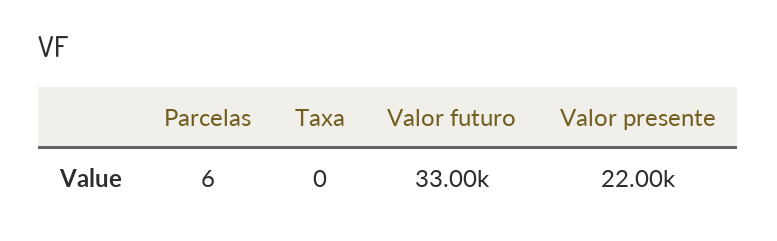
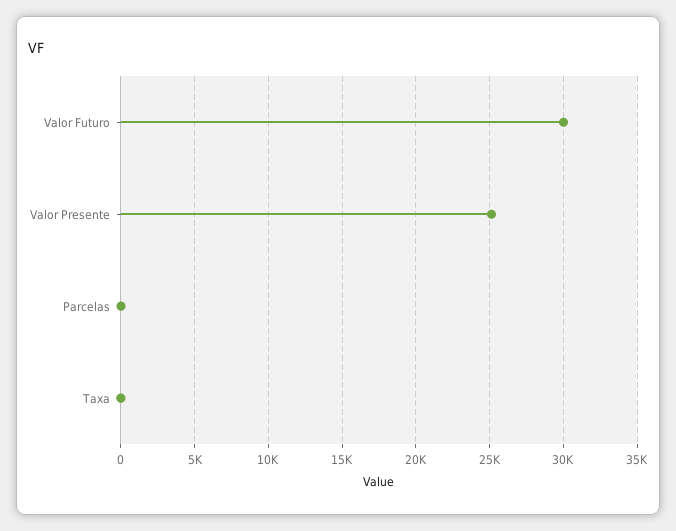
  {
    "Parcelas": 6,
    "Taxa": 0,
-   "Valor futuro": 33000,
+   "Valor futuro": 30000,
-   "Valor presente": 22000
+   "Valor presente": 25000
  }

